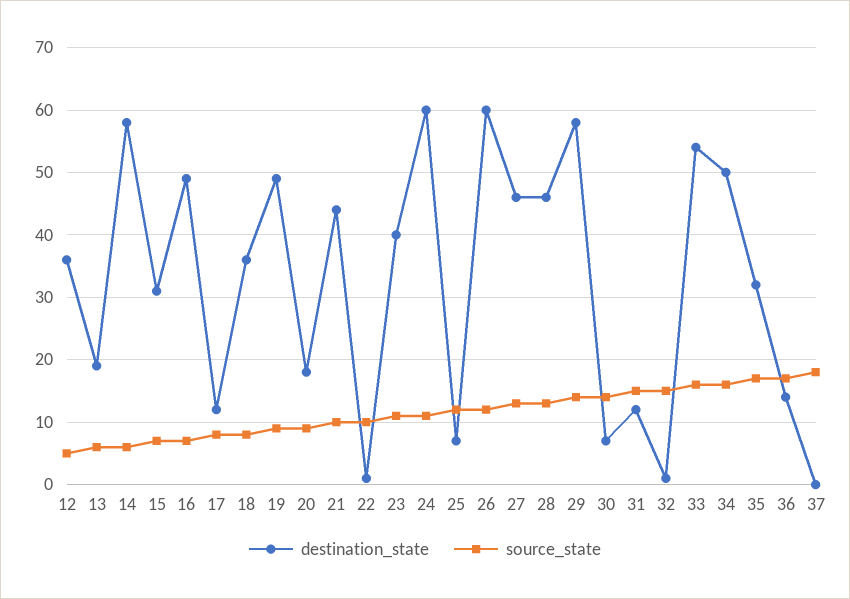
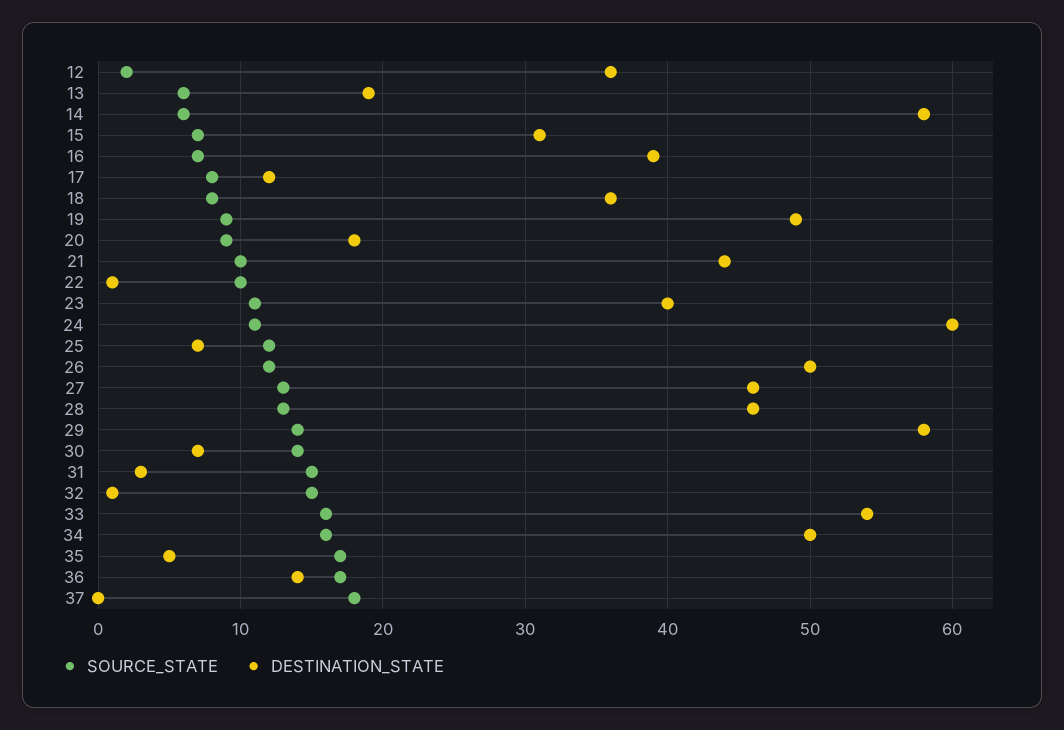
  {
    "destination_state": {
      "12": 36,
      "13": 19,
      "14": 58,
      "15": 31,
-     "16": 49,
+     "16": 39,
      "17": 12,
      "18": 36,
      "19": 49,
      "20": 18,
      "21": 44,
      "22": 1,
      "23": 40,
      "24": 60,
      "25": 7,
-     "26": 60,
+     "26": 50,
      "27": 46,
      "28": 46,
      "29": 58,
      "30": 7,
-     "31": 12,
+     "31": 3,
      "32": 1,
      "33": 54,
      "34": 50,
-     "35": 32,
+     "35": 5,
      "36": 14,
      "37": 0
    },
    "source_state": {
-     "12": 5,
+     "12": 2,
      "13": 6,
      "14": 6,
      "15": 7,
      "16": 7,
      "17": 8,
      "18": 8,
      "19": 9,
      "20": 9,
      "21": 10,
      "22": 10,
      "23": 11,
      "24": 11,
      "25": 12,
      "26": 12,
      "27": 13,
      "28": 13,
      "29": 14,
      "30": 14,
      "31": 15,
      "32": 15,
      "33": 16,
      "34": 16,
      "35": 17,
      "36": 17,
      "37": 18
    }
  }

